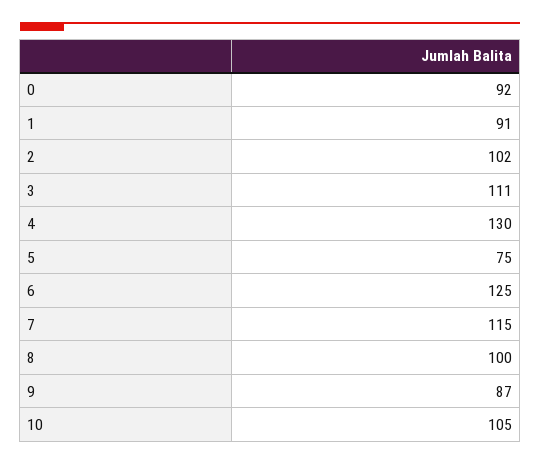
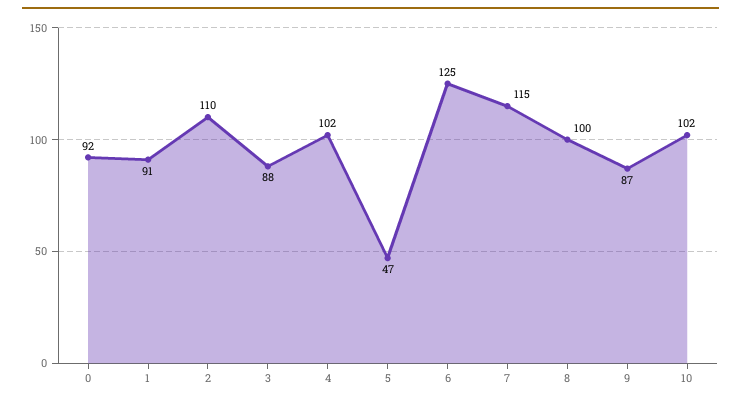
  {
    "0": 92,
    "1": 91,
-   "2": 102,
+   "2": 110,
-   "3": 111,
+   "3": 88,
-   "4": 130,
+   "4": 102,
-   "5": 75,
+   "5": 47,
    "6": 125,
    "7": 115,
    "8": 100,
    "9": 87,
-   "10": 105
+   "10": 102
  }

